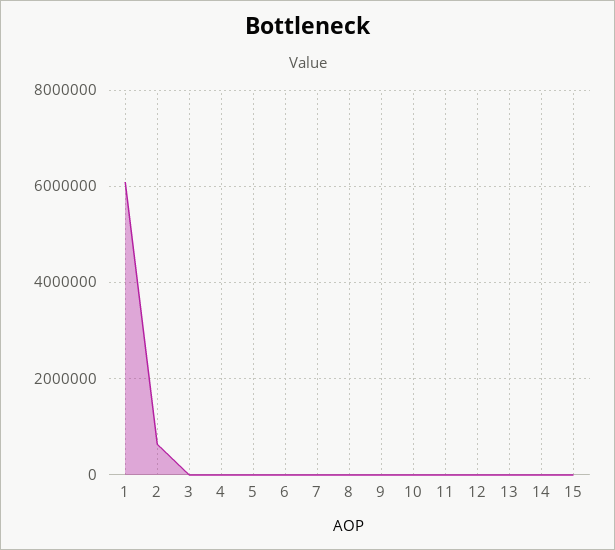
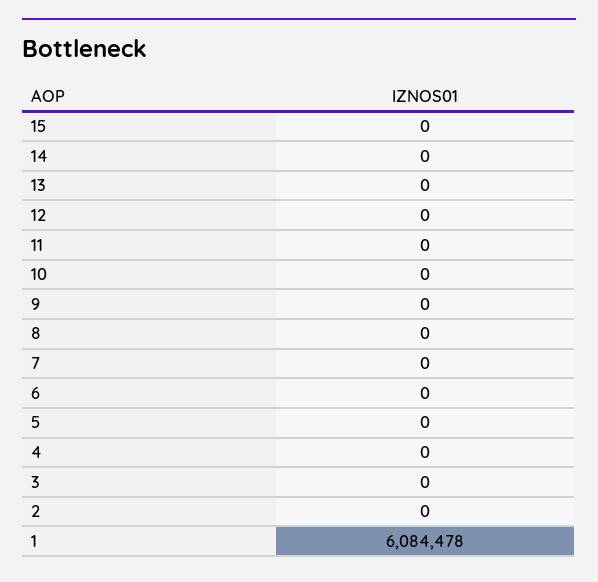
  {
    "1": 6084478,
-   "2": 600000,
+   "2": 0,
    "3": 0,
    "4": 0,
    "5": 0,
    "6": 0,
    "7": 0,
    "8": 0,
    "9": 0,
    "10": 0,
    "11": 0,
    "12": 0,
    "13": 0,
    "14": 0,
    "15": 0
  }

